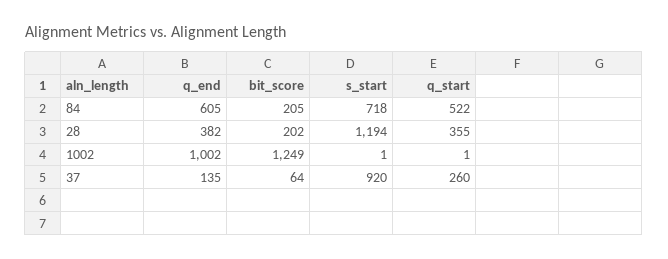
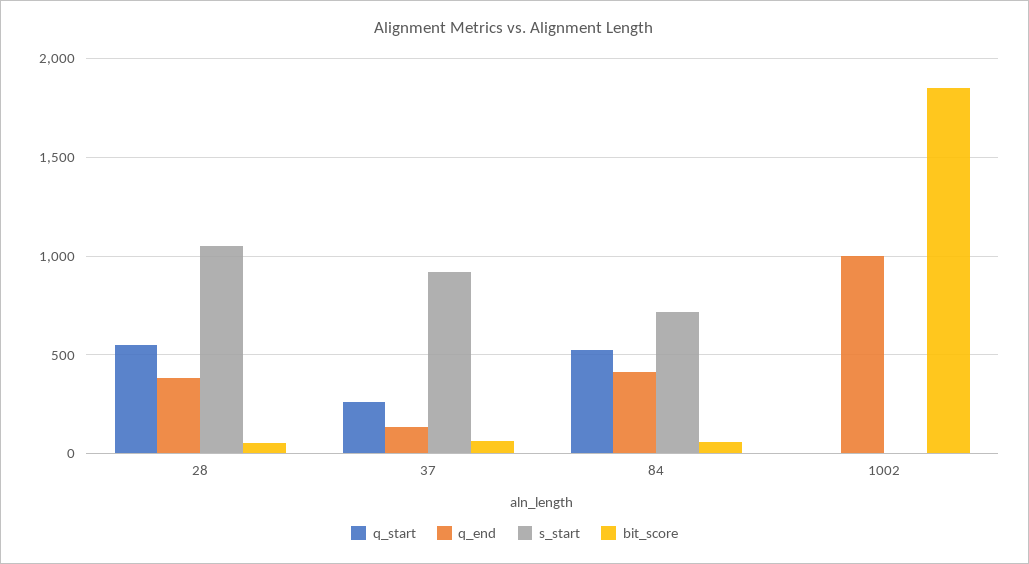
  {
    "q_end": {
-     "84": 605,
+     "84": 400,
      "28": 382,
      "1002": 1002,
      "37": 135
    },
    "bit_score": {
-     "84": 205,
+     "84": 50,
-     "28": 202,
+     "28": 50,
-     "1002": 1249,
+     "1002": 1850,
      "37": 64
    },
    "s_start": {
      "84": 718,
-     "28": 1194,
+     "28": 1050,
      "1002": 1,
      "37": 920
    },
    "q_start": {
      "84": 522,
-     "28": 355,
+     "28": 550,
      "1002": 1,
      "37": 260
    }
  }

